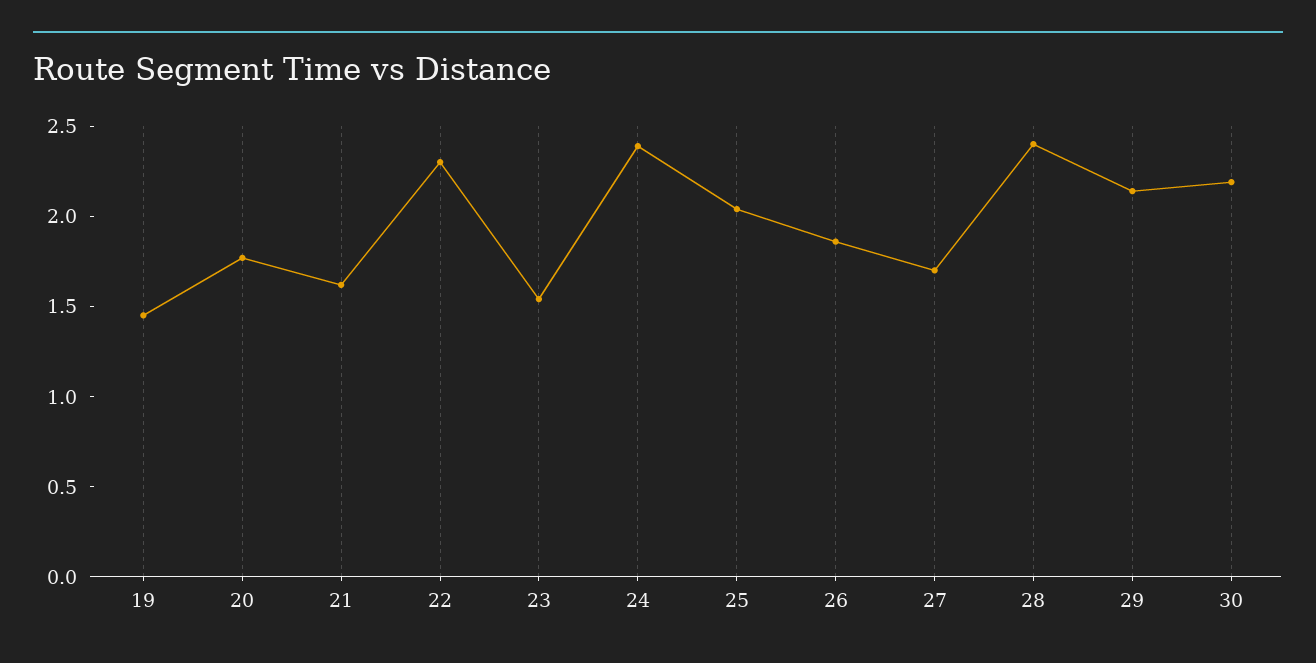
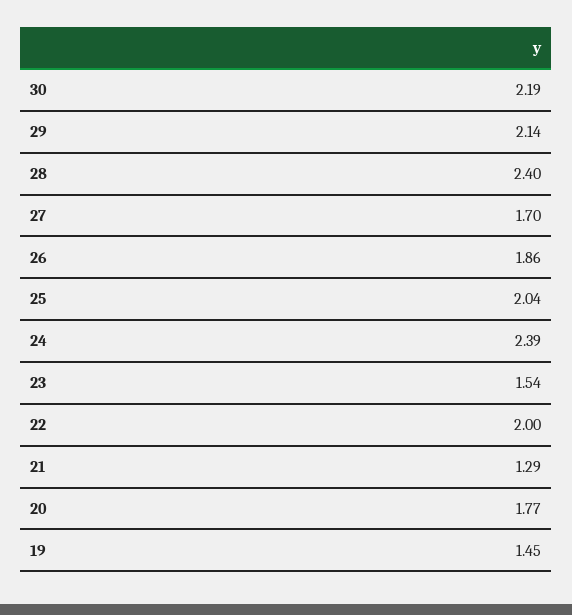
  {
    "19": 1.45,
    "20": 1.77,
-   "21": 1.6,
+   "21": 1.29,
-   "22": 2.3,
+   "22": 2,
    "23": 1.54,
    "24": 2.39,
    "25": 2.04,
    "26": 1.86,
    "27": 1.7,
    "28": 2.4,
    "29": 2.14,
    "30": 2.19
  }

